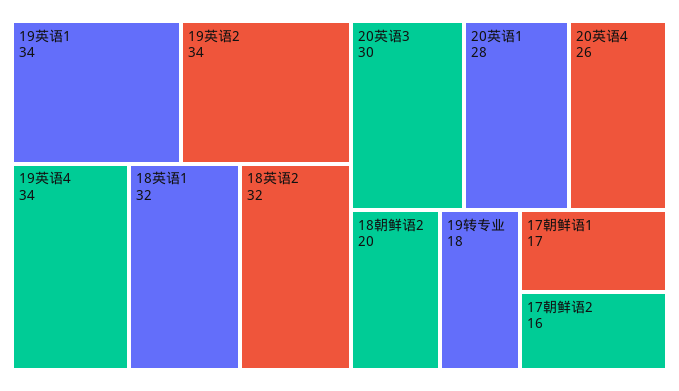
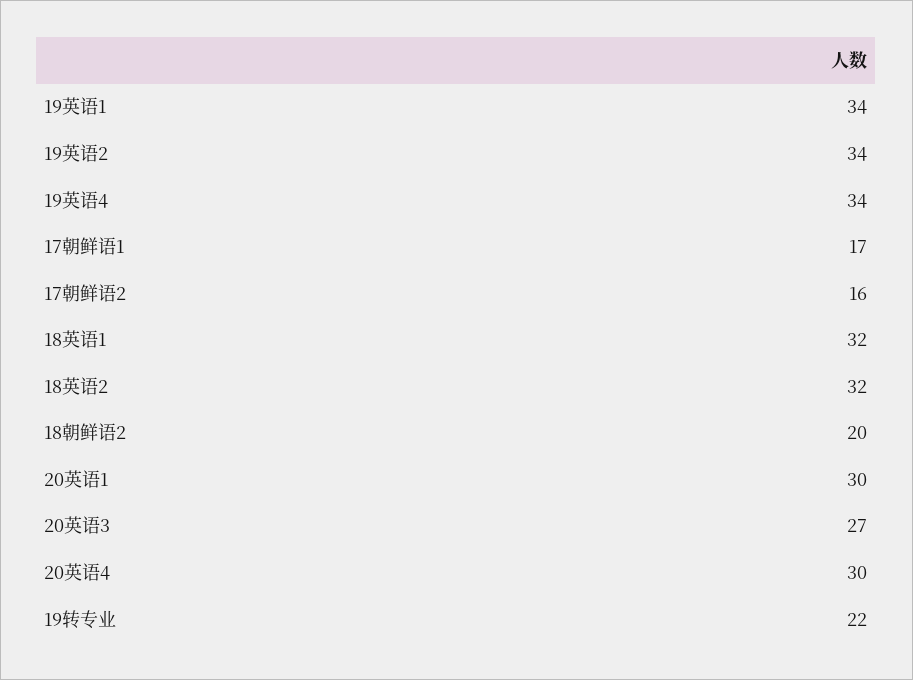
  {
    "19英语1": 34,
    "19英语2": 34,
    "19英语4": 34,
    "18英语1": 32,
    "18英语2": 32,
-   "20英语3": 30,
+   "20英语3": 27,
-   "20英语1": 28,
+   "20英语1": 30,
-   "20英语4": 26,
+   "20英语4": 30,
    "18朝鲜语2": 20,
-   "19转专业": 18,
+   "19转专业": 22,
    "17朝鲜语1": 17,
    "17朝鲜语2": 16
  }

